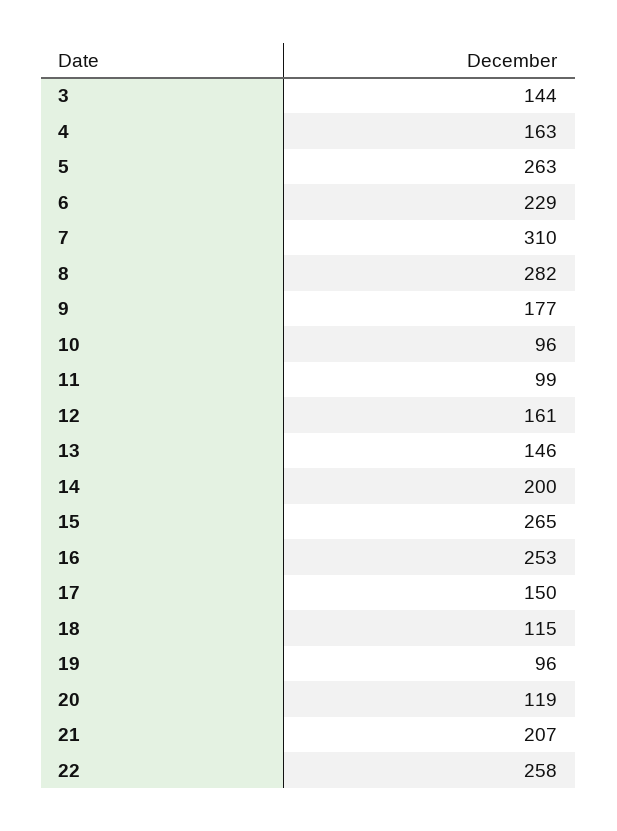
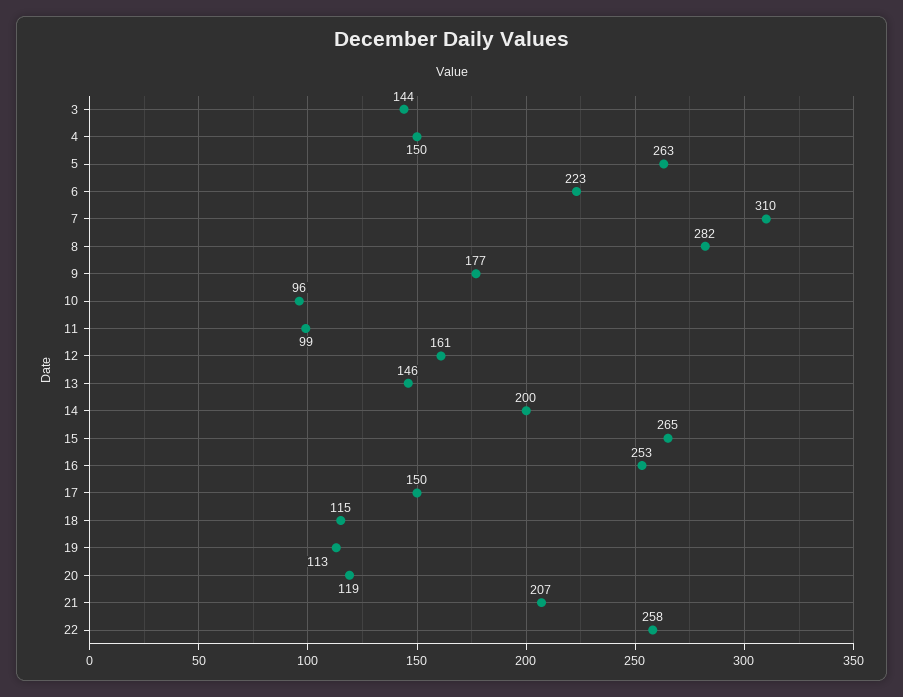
  {
    "3": 144,
-   "4": 163,
+   "4": 150,
    "5": 263,
-   "6": 229,
+   "6": 223,
    "7": 310,
    "8": 282,
    "9": 177,
    "10": 96,
    "11": 99,
    "12": 161,
    "13": 146,
    "14": 200,
    "15": 265,
    "16": 253,
    "17": 150,
    "18": 115,
-   "19": 96,
+   "19": 113,
    "20": 119,
    "21": 207,
    "22": 258
  }

